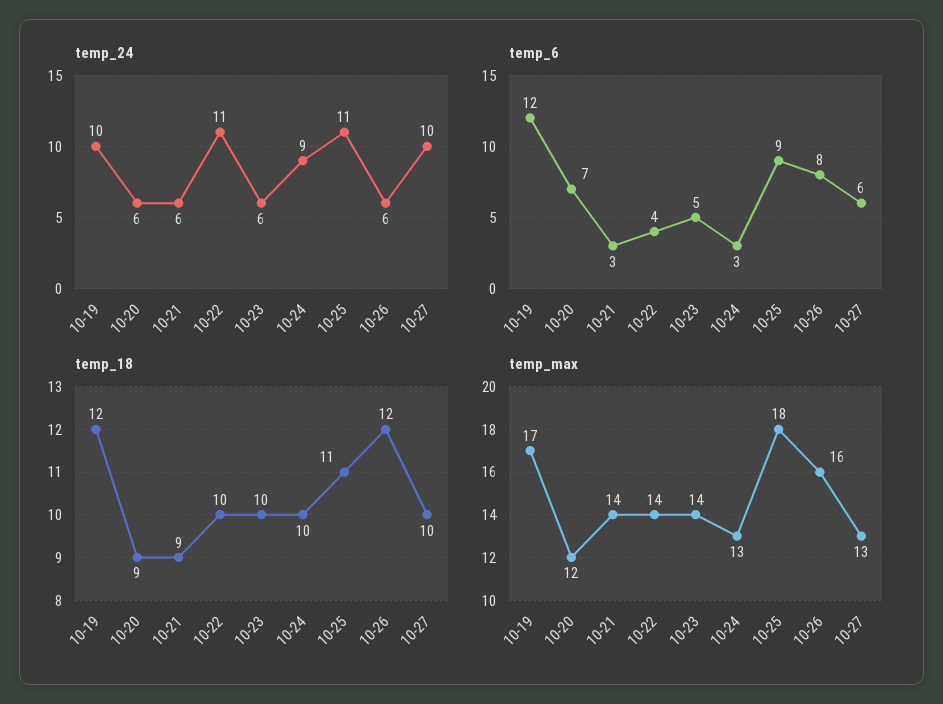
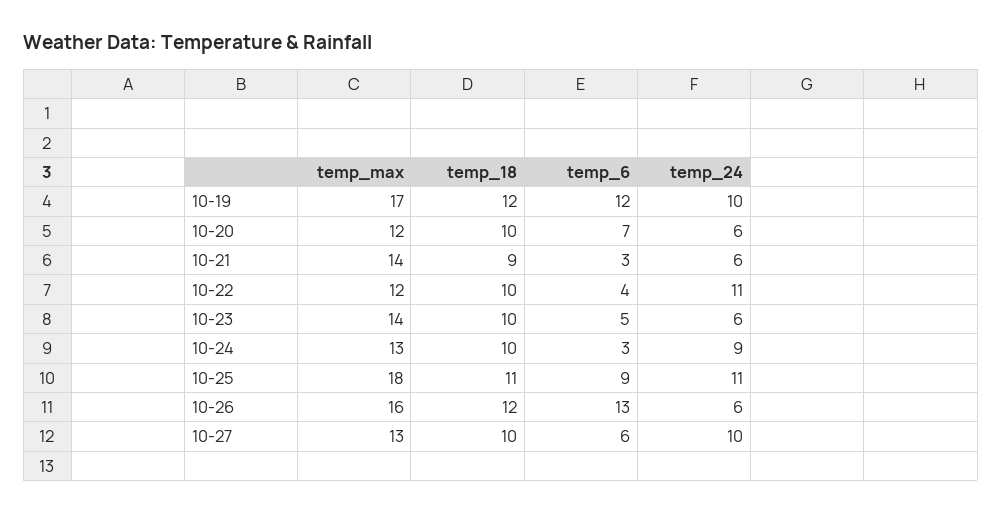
  {
    "temp_24": {
      "10-19": 10,
      "10-20": 6,
      "10-21": 6,
      "10-22": 11,
      "10-23": 6,
      "10-24": 9,
      "10-25": 11,
      "10-26": 6,
      "10-27": 10
    },
    "temp_6": {
      "10-19": 12,
      "10-20": 7,
      "10-21": 3,
      "10-22": 4,
      "10-23": 5,
      "10-24": 3,
      "10-25": 9,
-     "10-26": 8,
+     "10-26": 13,
      "10-27": 6
    },
    "temp_18": {
      "10-19": 12,
-     "10-20": 9,
+     "10-20": 10,
      "10-21": 9,
      "10-22": 10,
      "10-23": 10,
      "10-24": 10,
      "10-25": 11,
      "10-26": 12,
      "10-27": 10
    },
    "temp_max": {
      "10-19": 17,
      "10-20": 12,
      "10-21": 14,
-     "10-22": 14,
+     "10-22": 12,
      "10-23": 14,
      "10-24": 13,
      "10-25": 18,
      "10-26": 16,
      "10-27": 13
    }
  }

